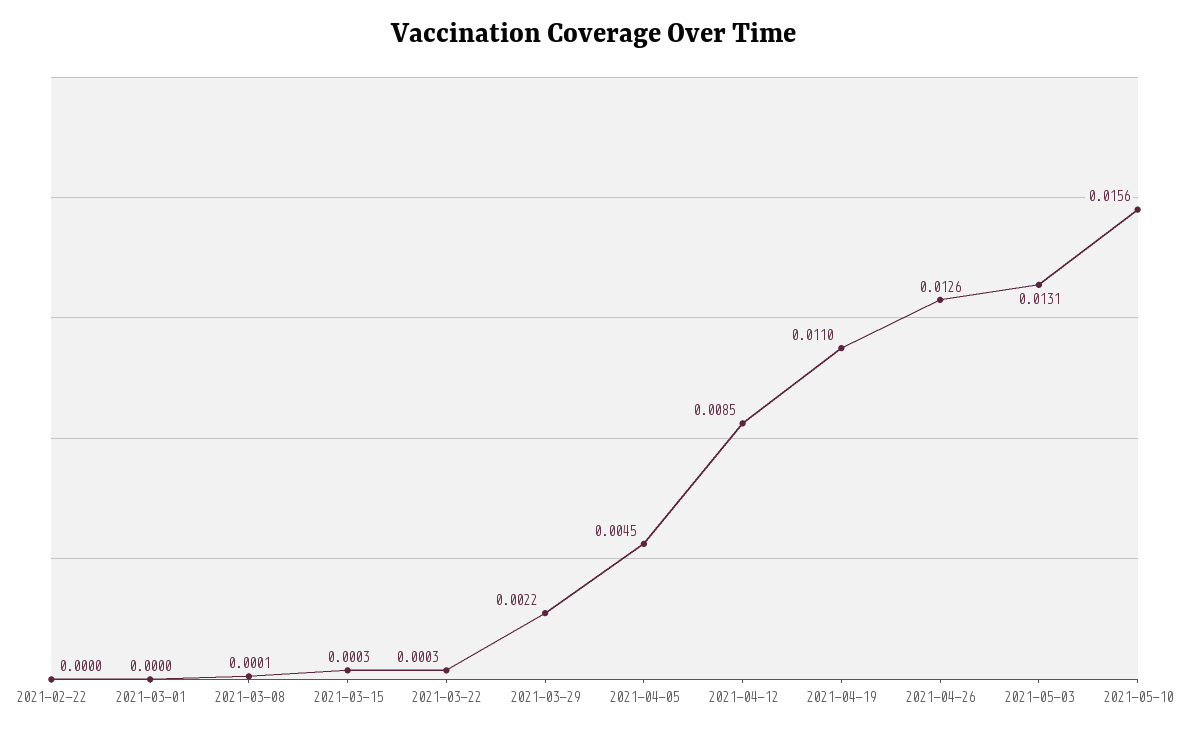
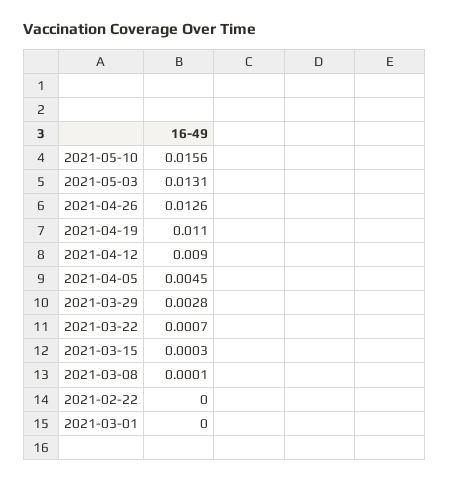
  {
    "2021-02-22": 0,
    "2021-03-01": 0,
    "2021-03-08": 0.0001,
    "2021-03-15": 0.0003,
-   "2021-03-22": 0.0003,
+   "2021-03-22": 0.0007,
-   "2021-03-29": 0.0022,
+   "2021-03-29": 0.0028,
    "2021-04-05": 0.0045,
-   "2021-04-12": 0.0085,
+   "2021-04-12": 0.009,
    "2021-04-19": 0.011,
    "2021-04-26": 0.0126,
    "2021-05-03": 0.0131,
    "2021-05-10": 0.0156
  }

